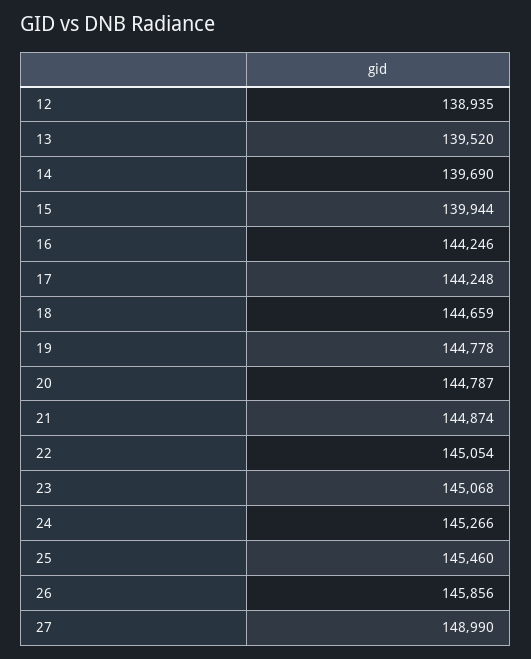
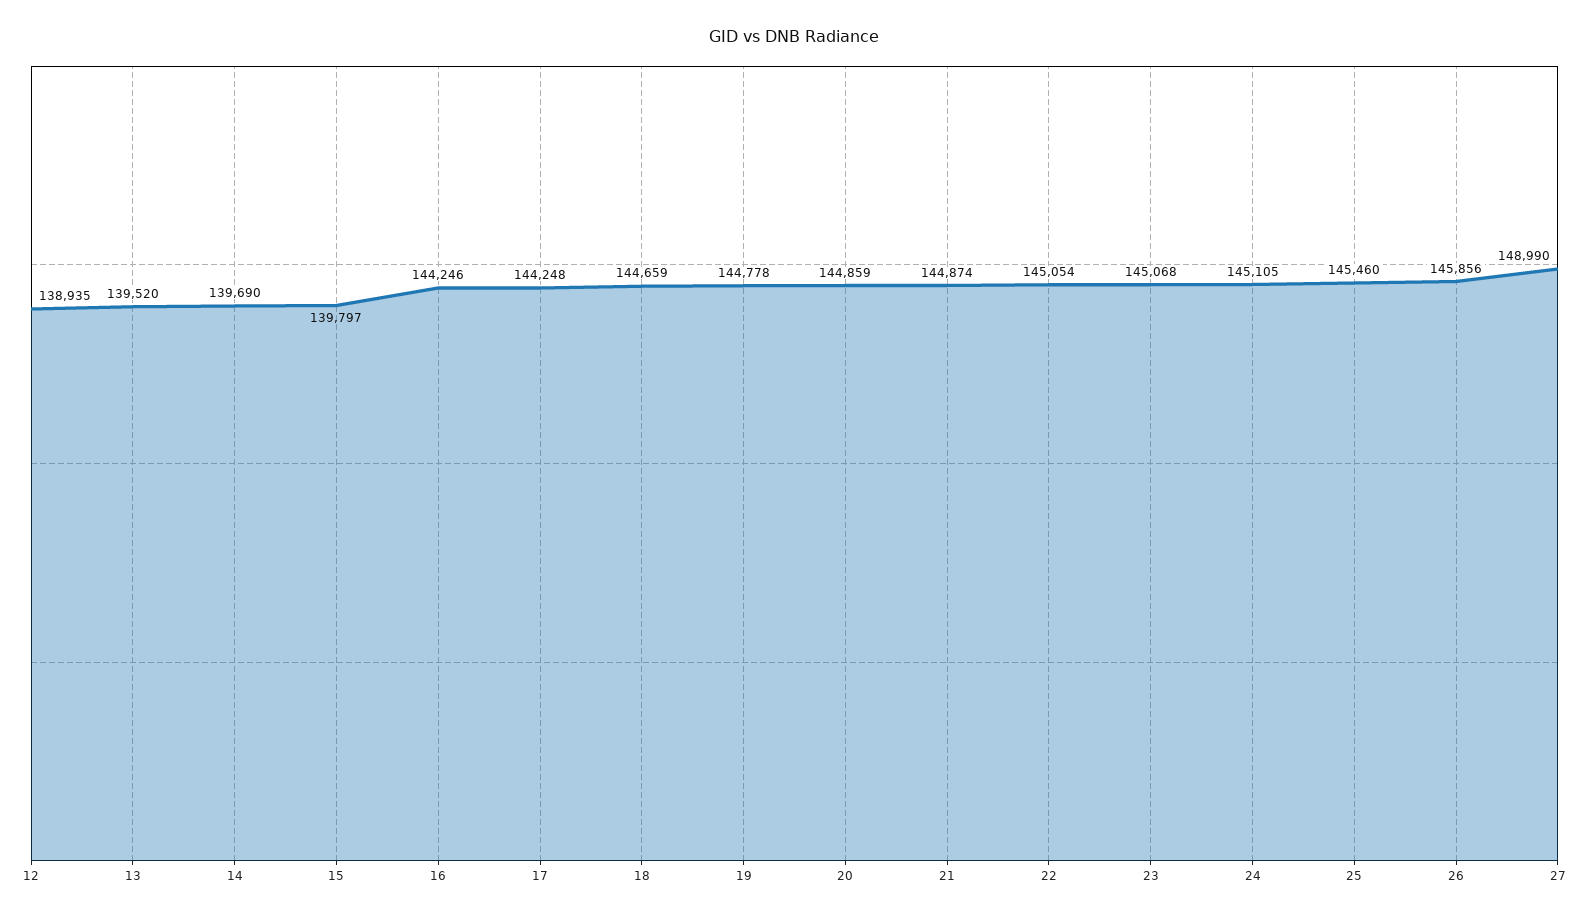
  {
    "12": 138935,
    "13": 139520,
    "14": 139690,
-   "15": 139944,
+   "15": 139797,
    "16": 144246,
    "17": 144248,
    "18": 144659,
    "19": 144778,
-   "20": 144787,
+   "20": 144859,
    "21": 144874,
    "22": 145054,
    "23": 145068,
-   "24": 145266,
+   "24": 145105,
    "25": 145460,
    "26": 145856,
    "27": 148990
  }

